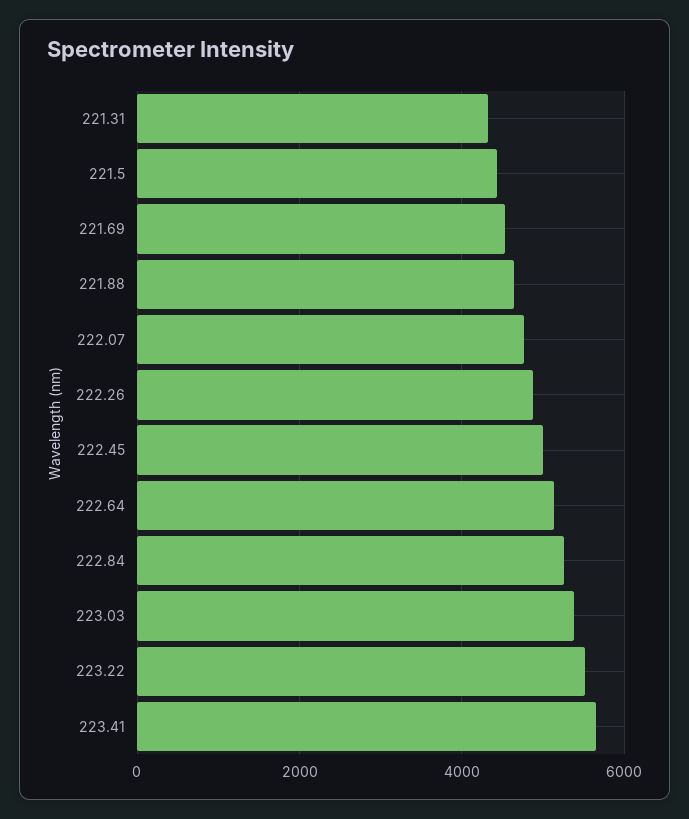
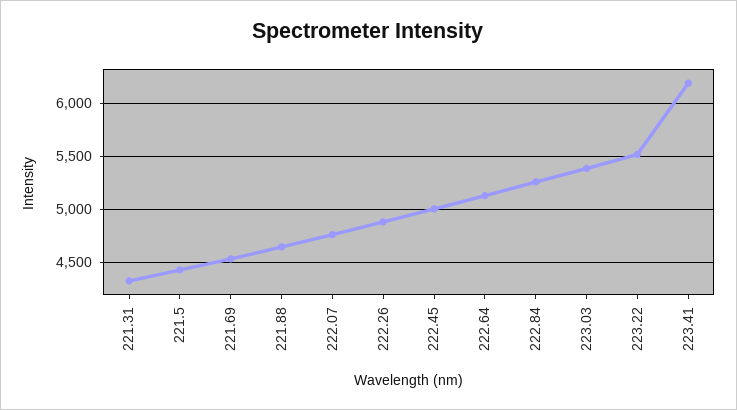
  {
    "221.31": 4300,
    "221.5": 4400,
    "221.69": 4500,
    "221.88": 4600,
    "222.07": 4800,
    "222.26": 4900,
    "222.45": 5000,
    "222.64": 5100,
    "222.84": 5300,
    "223.03": 5400,
    "223.22": 5500,
-   "223.41": 5600
+   "223.41": 6200
  }

